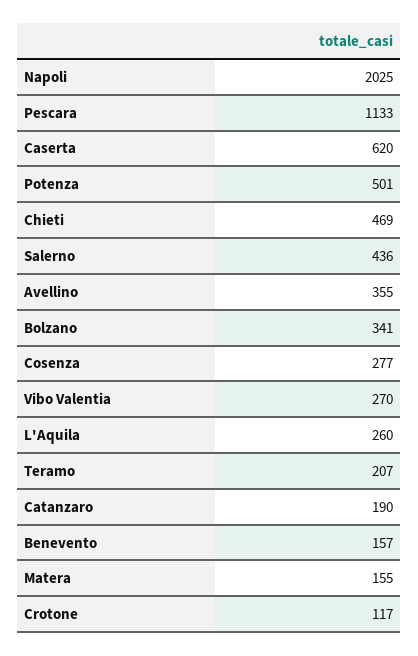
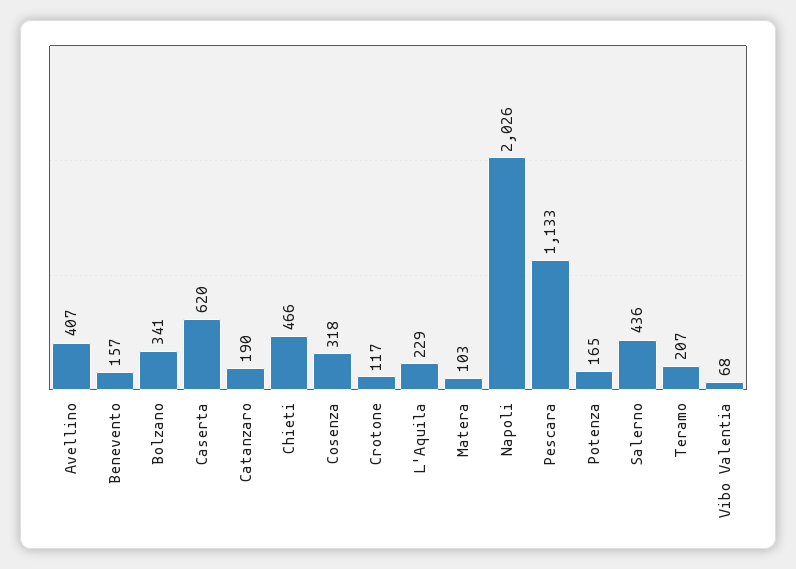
  {
-   "Napoli": 2025,
+   "Napoli": 2026,
    "Pescara": 1133,
    "Caserta": 620,
-   "Potenza": 501,
+   "Potenza": 165,
-   "Chieti": 469,
+   "Chieti": 466,
    "Salerno": 436,
-   "Avellino": 355,
+   "Avellino": 407,
    "Bolzano": 341,
-   "Cosenza": 277,
+   "Cosenza": 318,
-   "Vibo Valentia": 270,
+   "Vibo Valentia": 68,
-   "L'Aquila": 260,
+   "L'Aquila": 229,
    "Teramo": 207,
    "Catanzaro": 190,
    "Benevento": 157,
-   "Matera": 155,
+   "Matera": 103,
    "Crotone": 117
  }

